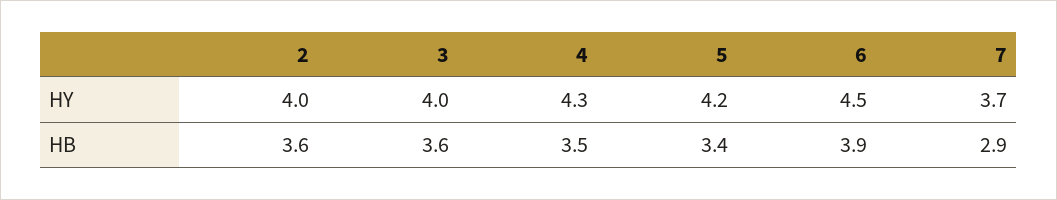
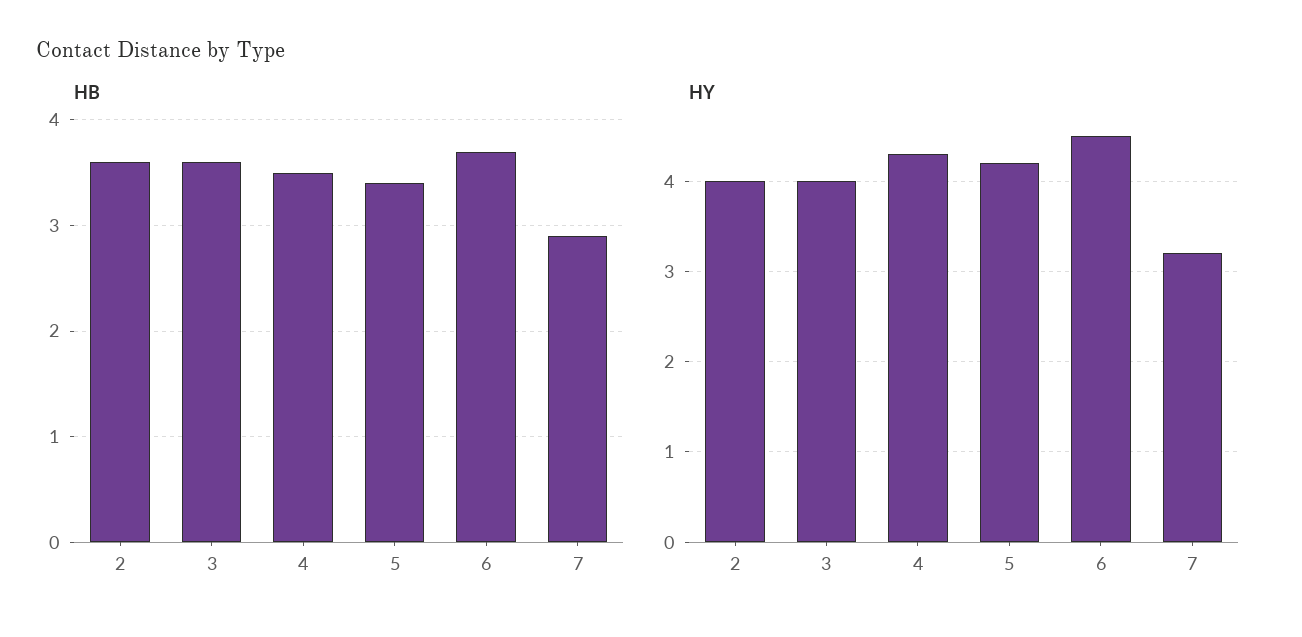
  {
    "HY": {
      "2": 4,
      "3": 4,
      "4": 4.3,
      "5": 4.2,
      "6": 4.5,
-     "7": 3.7
+     "7": 3.2
    },
    "HB": {
      "2": 3.6,
      "3": 3.6,
      "4": 3.5,
      "5": 3.4,
-     "6": 3.9,
+     "6": 3.7,
      "7": 2.9
    }
  }

